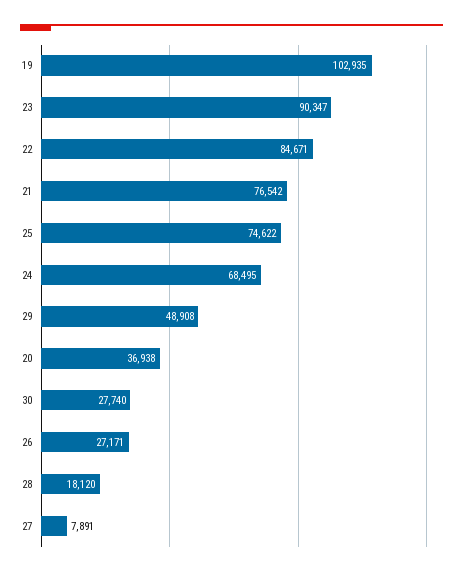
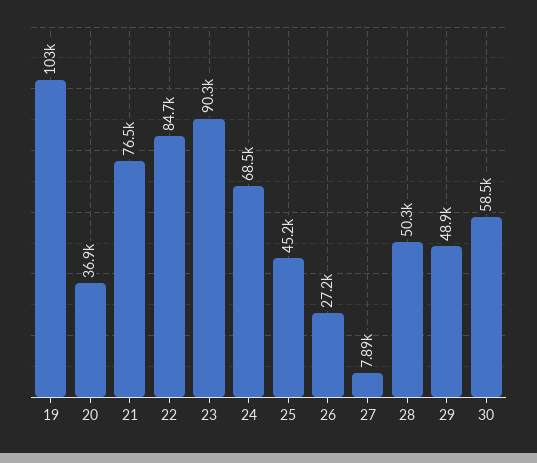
  {
    "19": 102935,
    "23": 90347,
    "22": 84671,
    "21": 76542,
-   "25": 74622,
+   "25": 45200,
    "24": 68495,
    "29": 48908,
    "20": 36938,
-   "30": 27740,
+   "30": 58500,
    "26": 27171,
-   "28": 18120,
+   "28": 50300,
    "27": 7891
  }

